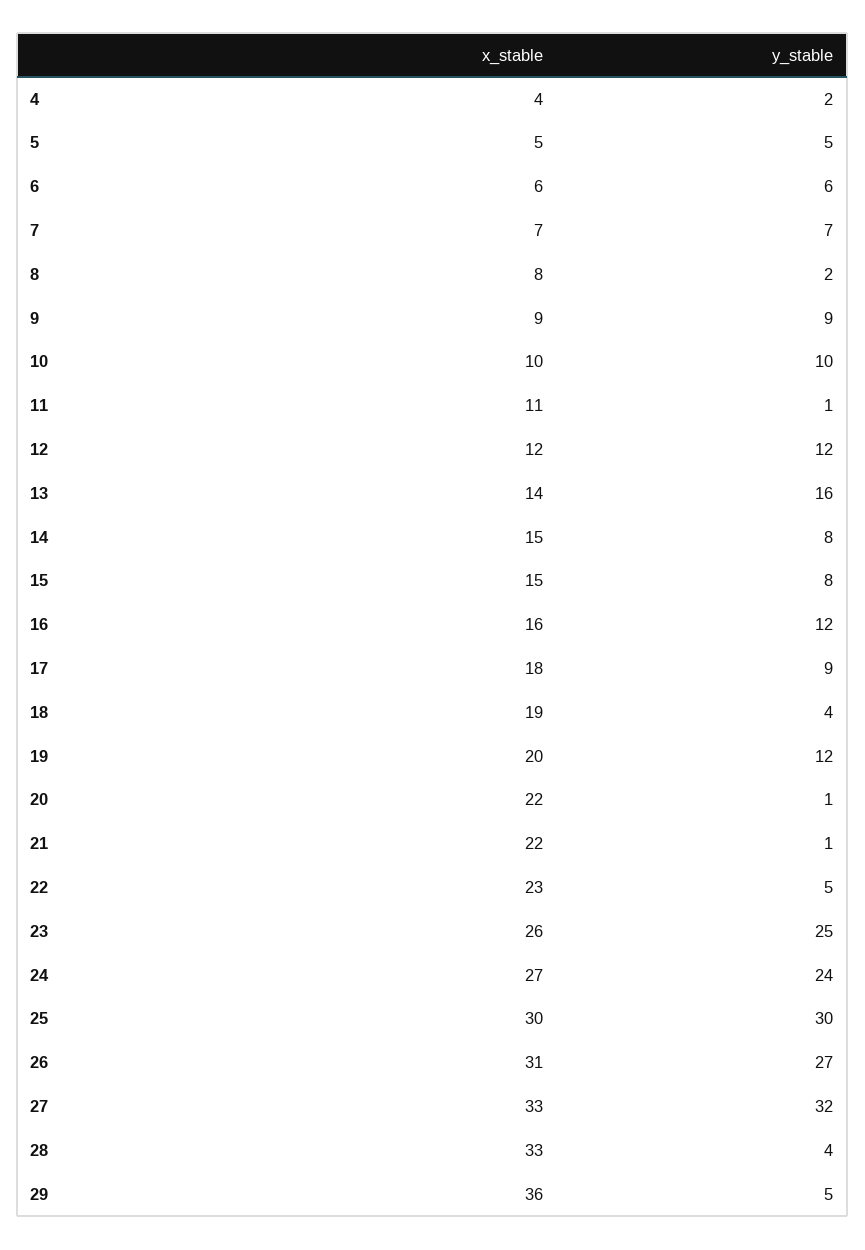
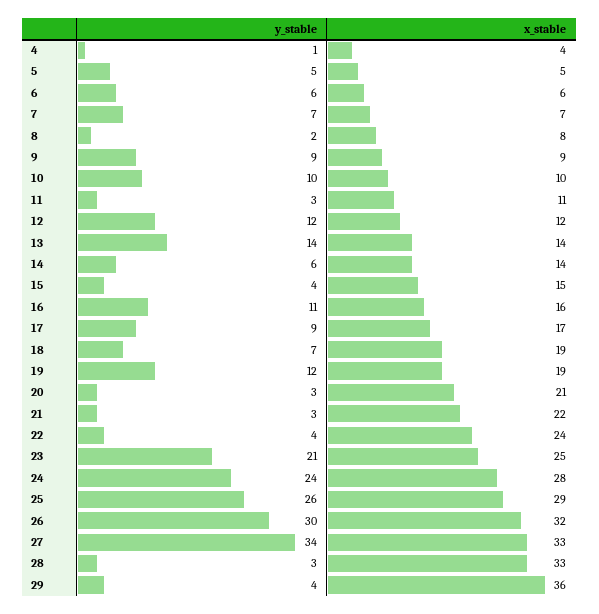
  {
    "x_stable": {
      "4": 4,
      "5": 5,
      "6": 6,
      "7": 7,
      "8": 8,
      "9": 9,
      "10": 10,
      "11": 11,
      "12": 12,
      "13": 14,
-     "14": 15,
+     "14": 14,
      "15": 15,
      "16": 16,
-     "17": 18,
+     "17": 17,
      "18": 19,
-     "19": 20,
+     "19": 19,
-     "20": 22,
+     "20": 21,
      "21": 22,
-     "22": 23,
+     "22": 24,
-     "23": 26,
+     "23": 25,
-     "24": 27,
+     "24": 28,
-     "25": 30,
+     "25": 29,
-     "26": 31,
+     "26": 32,
      "27": 33,
      "28": 33,
      "29": 36
    },
    "y_stable": {
-     "4": 2,
+     "4": 1,
      "5": 5,
      "6": 6,
      "7": 7,
      "8": 2,
      "9": 9,
      "10": 10,
-     "11": 1,
+     "11": 3,
      "12": 12,
-     "13": 16,
+     "13": 14,
-     "14": 8,
+     "14": 6,
-     "15": 8,
+     "15": 4,
-     "16": 12,
+     "16": 11,
      "17": 9,
-     "18": 4,
+     "18": 7,
      "19": 12,
-     "20": 1,
+     "20": 3,
-     "21": 1,
+     "21": 3,
-     "22": 5,
+     "22": 4,
-     "23": 25,
+     "23": 21,
      "24": 24,
-     "25": 30,
+     "25": 26,
-     "26": 27,
+     "26": 30,
-     "27": 32,
+     "27": 34,
-     "28": 4,
+     "28": 3,
-     "29": 5
+     "29": 4
    }
  }

